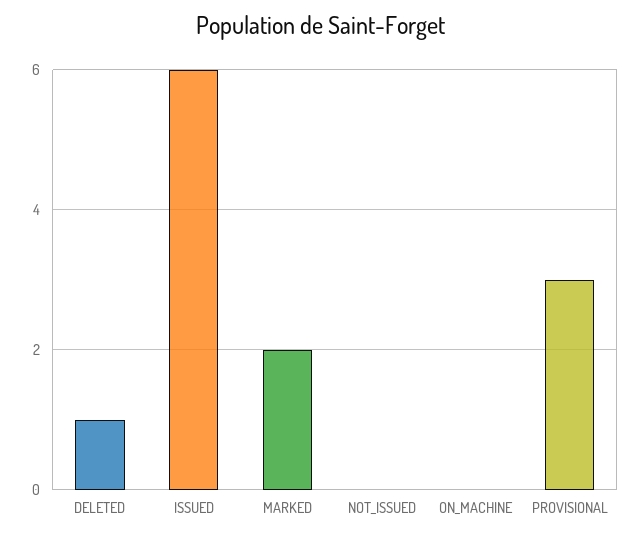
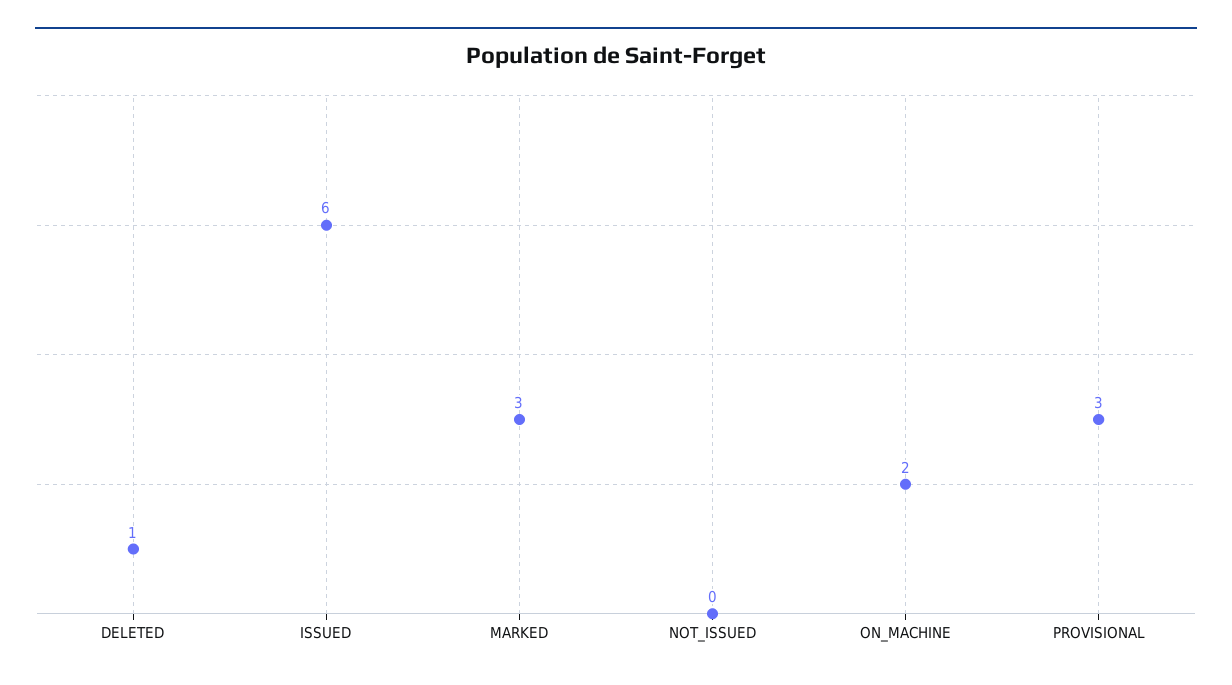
  {
    "DELETED": 1,
    "ISSUED": 6,
-   "MARKED": 2,
+   "MARKED": 3,
    "NOT_ISSUED": 0,
-   "ON_MACHINE": 0,
+   "ON_MACHINE": 2,
    "PROVISIONAL": 3
  }

